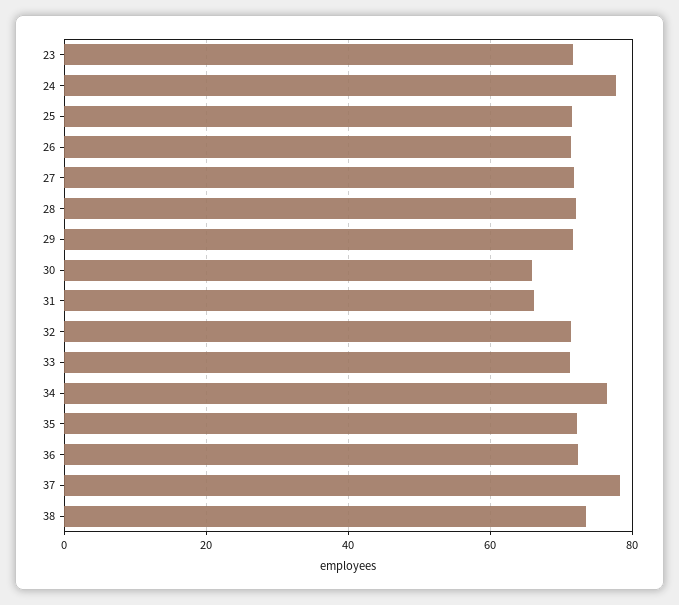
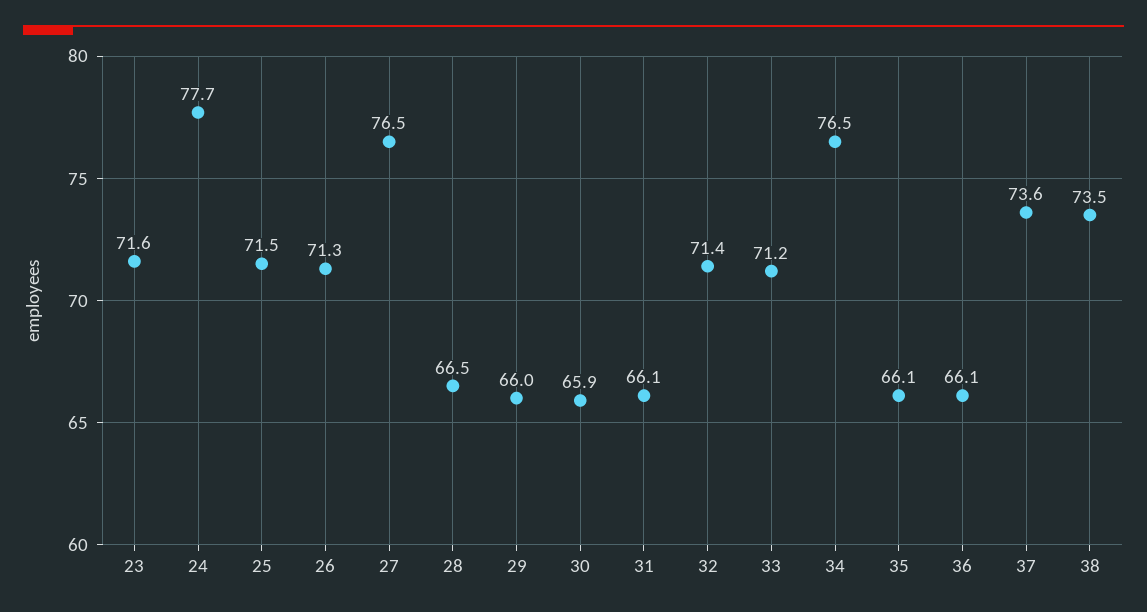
  {
    "23": 71.6,
    "24": 77.7,
    "25": 71.5,
    "26": 71.3,
-   "27": 72,
+   "27": 76.5,
-   "28": 72,
+   "28": 66.5,
-   "29": 72,
+   "29": 66,
    "30": 65.9,
    "31": 66.1,
    "32": 71.4,
    "33": 71.2,
    "34": 76.5,
-   "35": 72,
+   "35": 66.1,
-   "36": 72,
+   "36": 66.1,
-   "37": 78,
+   "37": 73.6,
    "38": 73.5
  }

